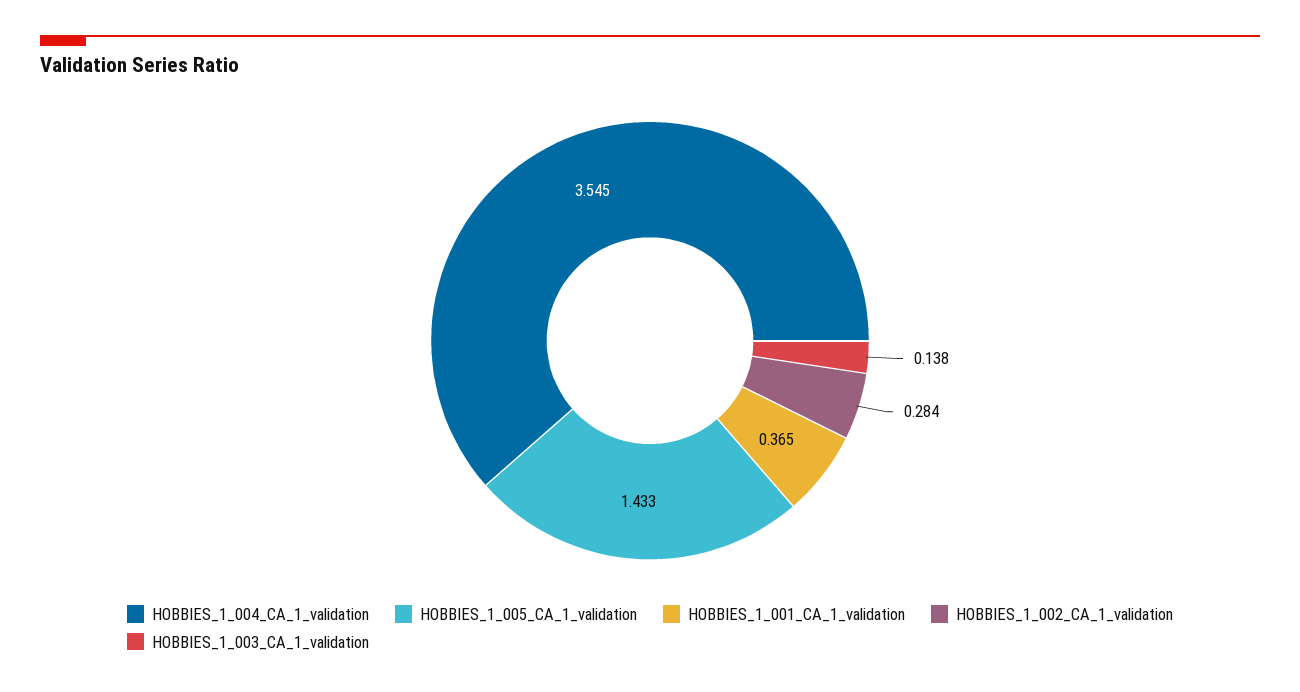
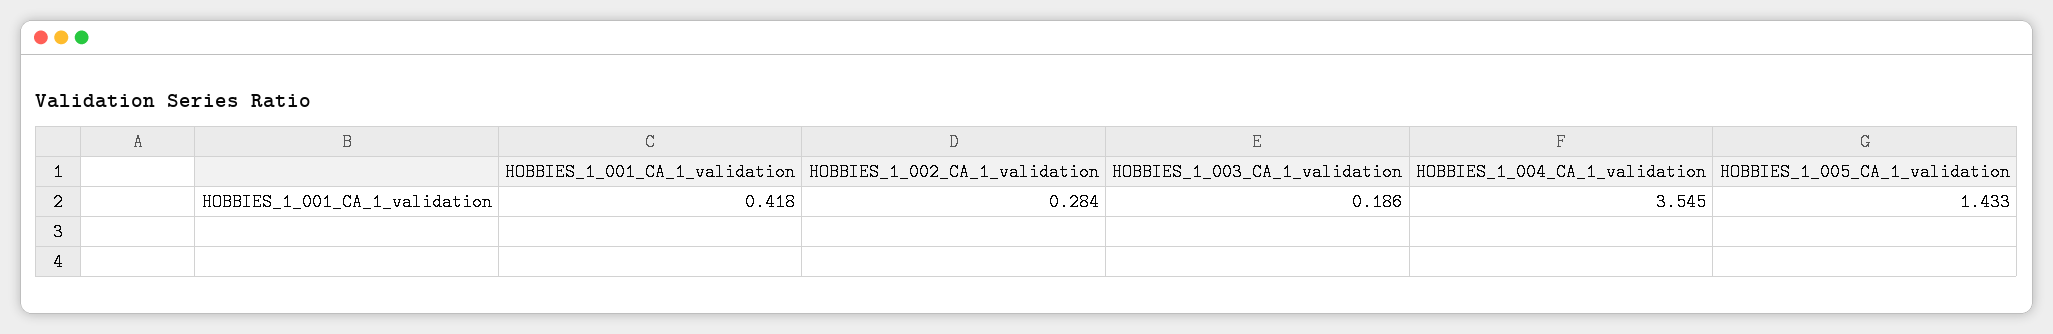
  {
    "HOBBIES_1_004_CA_1_validation": 3.545,
    "HOBBIES_1_005_CA_1_validation": 1.433,
-   "HOBBIES_1_001_CA_1_validation": 0.365,
+   "HOBBIES_1_001_CA_1_validation": 0.418,
    "HOBBIES_1_002_CA_1_validation": 0.284,
-   "HOBBIES_1_003_CA_1_validation": 0.138
+   "HOBBIES_1_003_CA_1_validation": 0.186
  }

